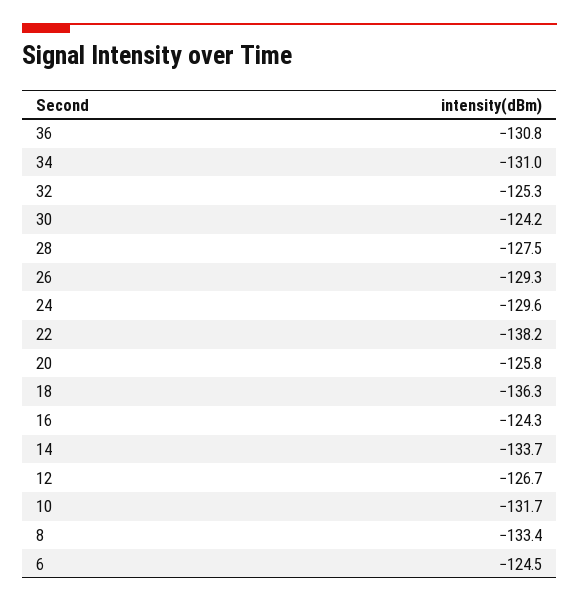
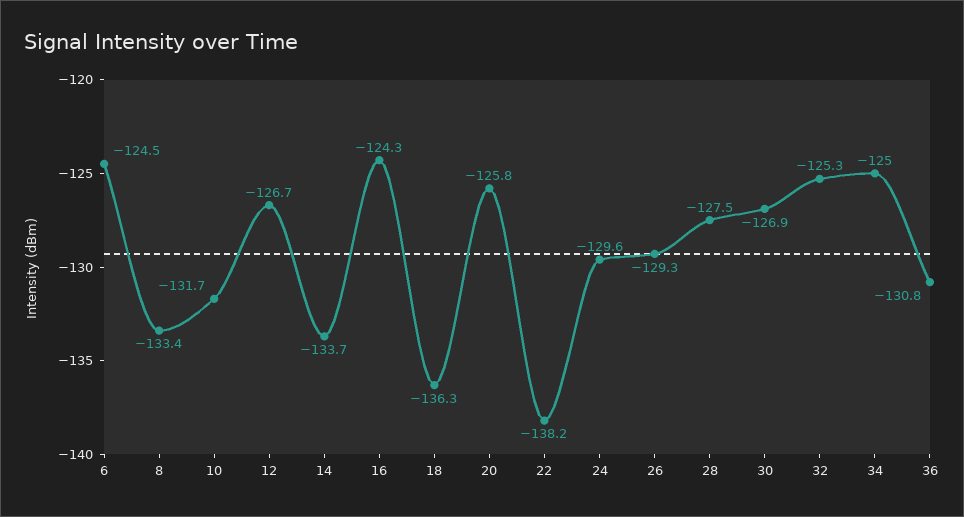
  {
    "36": -130.8,
-   "34": -131,
+   "34": -125,
    "32": -125.3,
-   "30": -124.2,
+   "30": -126.9,
    "28": -127.5,
    "26": -129.3,
    "24": -129.6,
    "22": -138.2,
    "20": -125.8,
    "18": -136.3,
    "16": -124.3,
    "14": -133.7,
    "12": -126.7,
    "10": -131.7,
    "8": -133.4,
    "6": -124.5
  }

